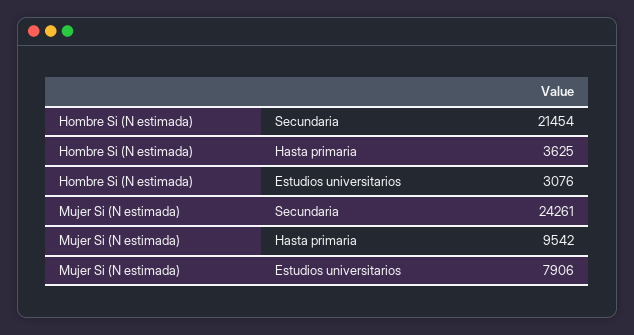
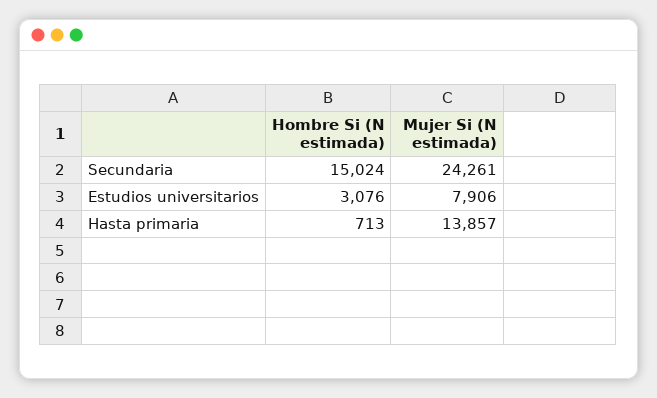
  {
    "Hombre Si (N estimada)": {
-     "Secundaria": 21454,
+     "Secundaria": 15024,
-     "Hasta primaria": 3625,
+     "Hasta primaria": 713,
      "Estudios universitarios": 3076
    },
    "Mujer Si (N estimada)": {
      "Secundaria": 24261,
-     "Hasta primaria": 9542,
+     "Hasta primaria": 13857,
      "Estudios universitarios": 7906
    }
  }

